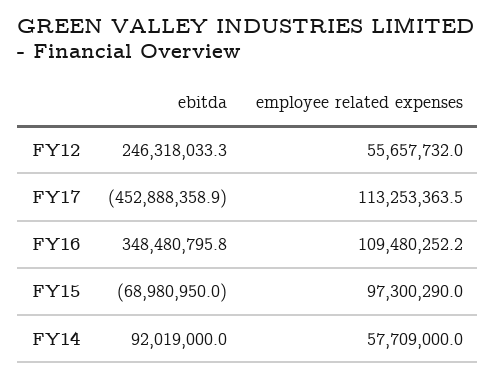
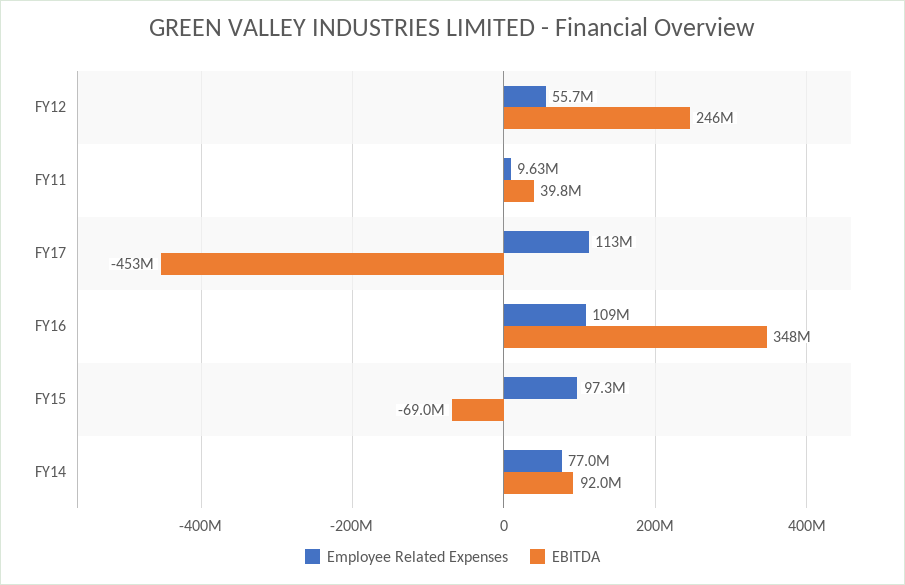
  {
    "ebitda": {
      "FY12": 246318033.3,
      "FY17": -452888358.9,
      "FY16": 348480795.8,
      "FY15": -68980950,
-     "FY14": 92019000
+     "FY14": 92019000,
+     "FY11": 39800000
    },
    "employee related expenses": {
      "FY12": 55657732,
      "FY17": 113253363.5,
      "FY16": 109480252.2,
      "FY15": 97300290,
-     "FY14": 57709000
+     "FY14": 77000000,
+     "FY11": 9630000
    }
  }

